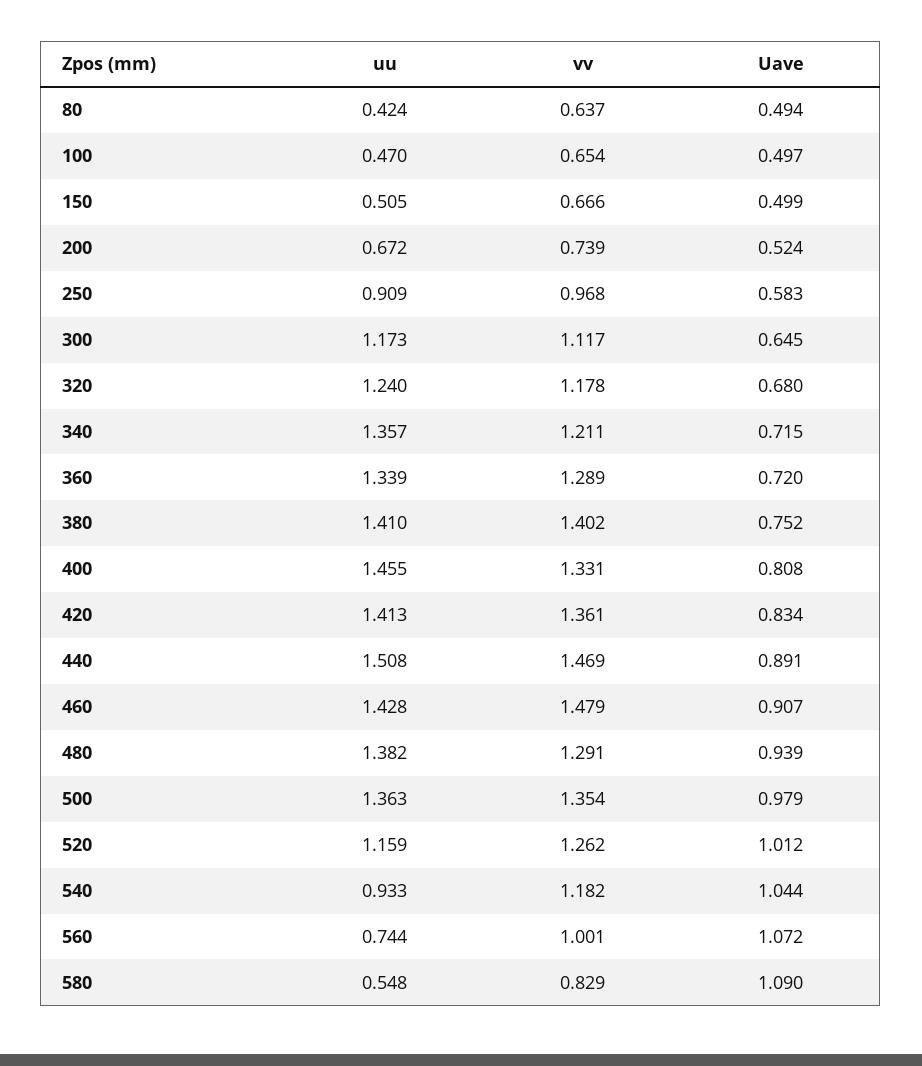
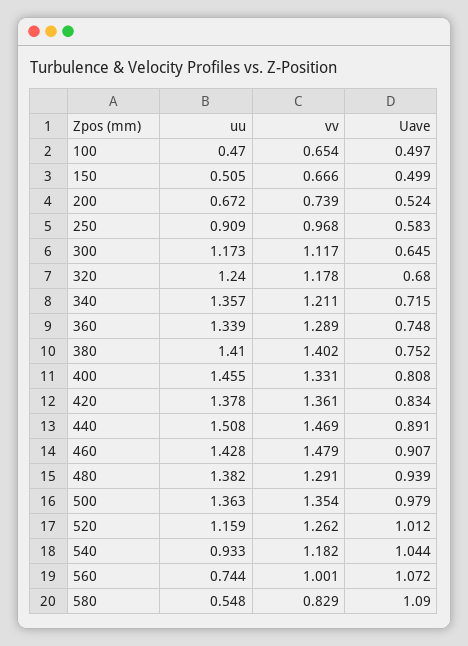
  {
    "uu": {
-     "80": 0.424,
      "100": 0.47,
      "150": 0.505,
      "200": 0.672,
      "250": 0.909,
      "300": 1.173,
      "320": 1.24,
      "340": 1.357,
      "360": 1.339,
      "380": 1.41,
      "400": 1.455,
-     "420": 1.413,
+     "420": 1.378,
      "440": 1.508,
      "460": 1.428,
      "480": 1.382,
      "500": 1.363,
      "520": 1.159,
      "540": 0.933,
      "560": 0.744,
      "580": 0.548
    },
    "vv": {
-     "80": 0.637,
      "100": 0.654,
      "150": 0.666,
      "200": 0.739,
      "250": 0.968,
      "300": 1.117,
      "320": 1.178,
      "340": 1.211,
      "360": 1.289,
      "380": 1.402,
      "400": 1.331,
      "420": 1.361,
      "440": 1.469,
      "460": 1.479,
      "480": 1.291,
      "500": 1.354,
      "520": 1.262,
      "540": 1.182,
      "560": 1.001,
      "580": 0.829
    },
    "Uave": {
-     "80": 0.494,
      "100": 0.497,
      "150": 0.499,
      "200": 0.524,
      "250": 0.583,
      "300": 0.645,
      "320": 0.68,
      "340": 0.715,
-     "360": 0.72,
+     "360": 0.748,
      "380": 0.752,
      "400": 0.808,
      "420": 0.834,
      "440": 0.891,
      "460": 0.907,
      "480": 0.939,
      "500": 0.979,
      "520": 1.012,
      "540": 1.044,
      "560": 1.072,
      "580": 1.09
    }
  }

